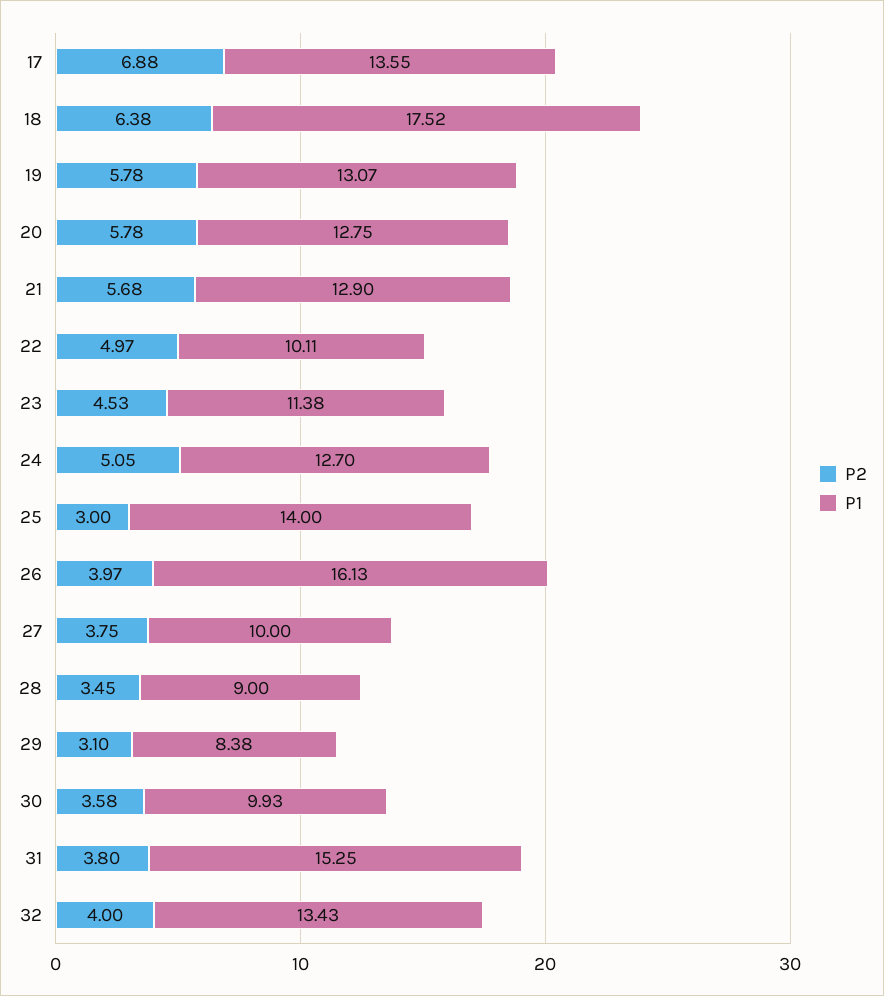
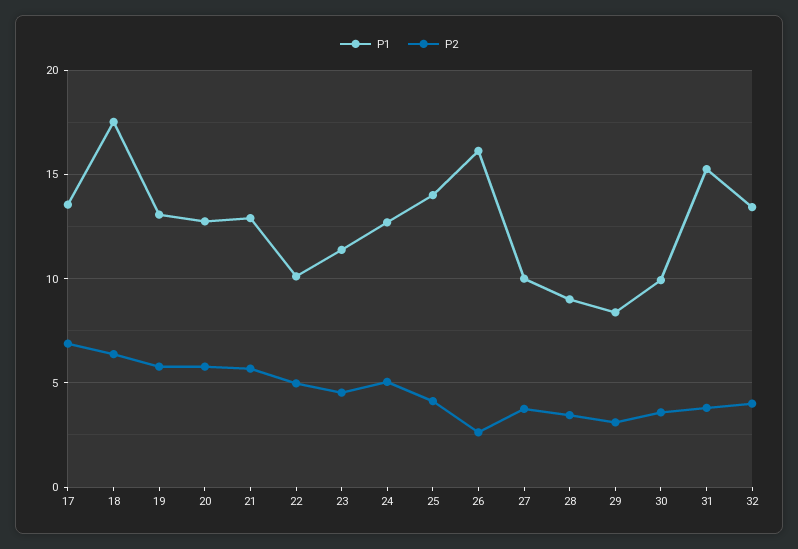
  {
    "P2": {
      "17": 6.88,
      "18": 6.38,
      "19": 5.78,
      "20": 5.78,
      "21": 5.68,
      "22": 4.97,
      "23": 4.53,
      "24": 5.05,
-     "25": 3,
+     "25": 4,
-     "26": 3.97,
+     "26": 2.5,
      "27": 3.75,
      "28": 3.45,
      "29": 3.1,
      "30": 3.58,
      "31": 3.8,
      "32": 4
    },
    "P1": {
      "17": 13.55,
      "18": 17.52,
      "19": 13.07,
      "20": 12.75,
      "21": 12.9,
      "22": 10.11,
      "23": 11.38,
      "24": 12.7,
      "25": 14,
      "26": 16.13,
      "27": 10,
      "28": 9,
      "29": 8.38,
      "30": 9.93,
      "31": 15.25,
      "32": 13.43
    }
  }

